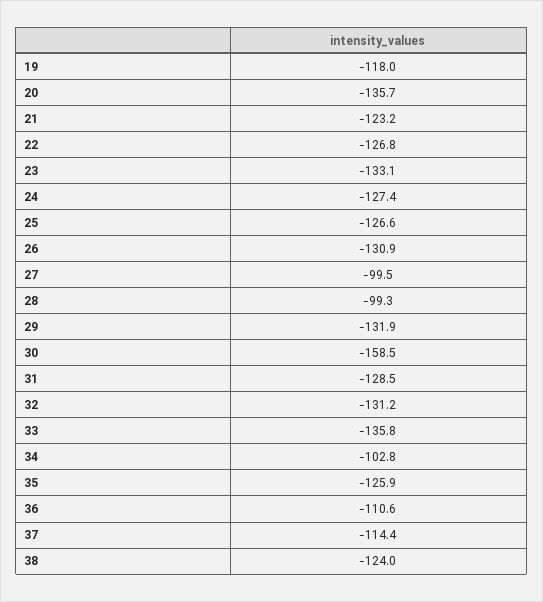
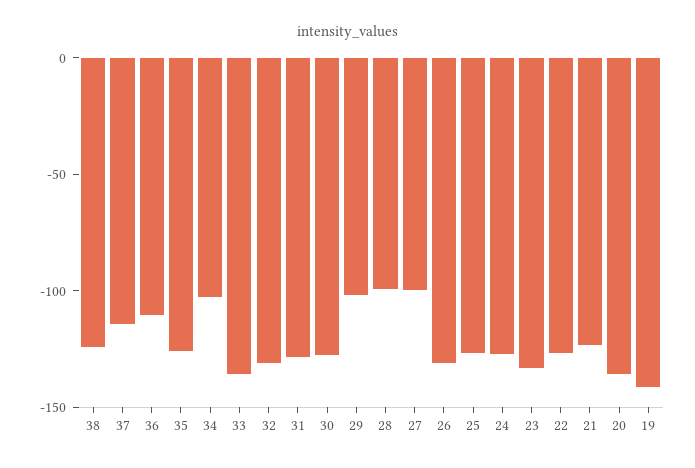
  {
-   "19": -118,
+   "19": -140,
    "20": -135.7,
    "21": -123.2,
    "22": -126.8,
    "23": -133.1,
    "24": -127.4,
    "25": -126.6,
    "26": -130.9,
    "27": -99.5,
    "28": -99.3,
-   "29": -131.9,
+   "29": -100,
-   "30": -158.5,
+   "30": -130,
    "31": -128.5,
    "32": -131.2,
    "33": -135.8,
    "34": -102.8,
    "35": -125.9,
    "36": -110.6,
    "37": -114.4,
    "38": -124
  }

